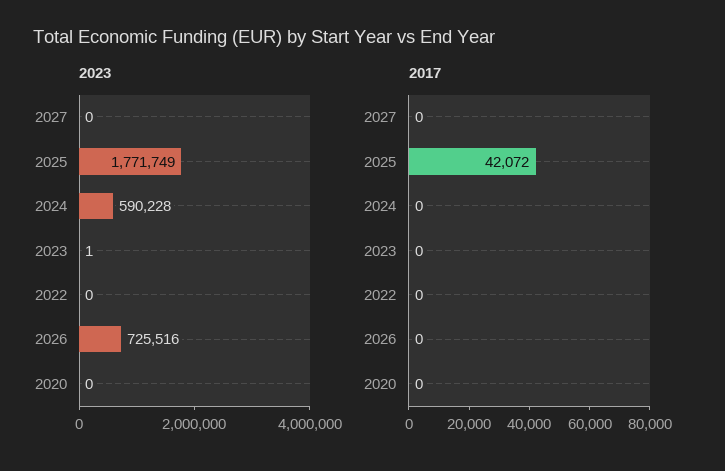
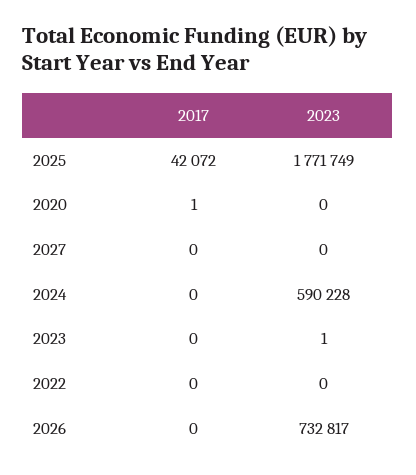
  {
    "2023": {
      "2027": 0,
      "2025": 1771749,
      "2024": 590228,
      "2023": 1,
      "2022": 0,
-     "2026": 725516,
+     "2026": 732817,
      "2020": 0
    },
    "2017": {
      "2027": 0,
      "2025": 42072,
      "2024": 0,
      "2023": 0,
      "2022": 0,
      "2026": 0,
-     "2020": 0
+     "2020": 1
    }
  }

